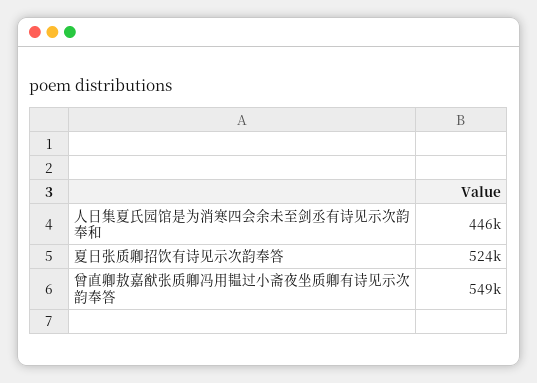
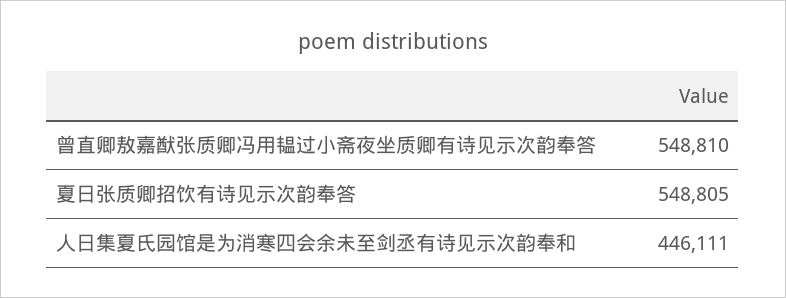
  {
    "人日集夏氏园馆是为消寒四会余未至剑丞有诗见示次韵奉和": 446111,
-   "夏日张质卿招饮有诗见示次韵奉答": 524000,
+   "夏日张质卿招饮有诗见示次韵奉答": 548805,
    "曾直卿敖嘉猷张质卿冯用韫过小斋夜坐质卿有诗见示次韵奉答": 548810
  }

